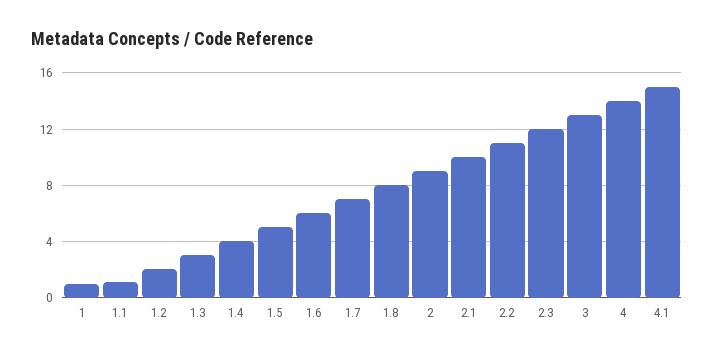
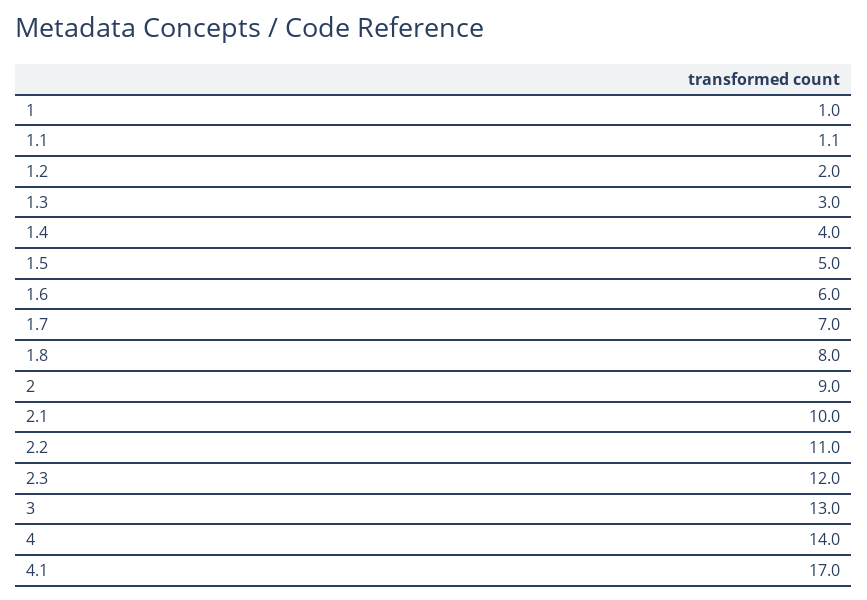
  {
    "1": 1,
    "1.1": 1.1,
    "1.2": 2,
    "1.3": 3,
    "1.4": 4,
    "1.5": 5,
    "1.6": 6,
    "1.7": 7,
    "1.8": 8,
    "2": 9,
    "2.1": 10,
    "2.2": 11,
    "2.3": 12,
    "3": 13,
    "4": 14,
-   "4.1": 15
+   "4.1": 17
  }

